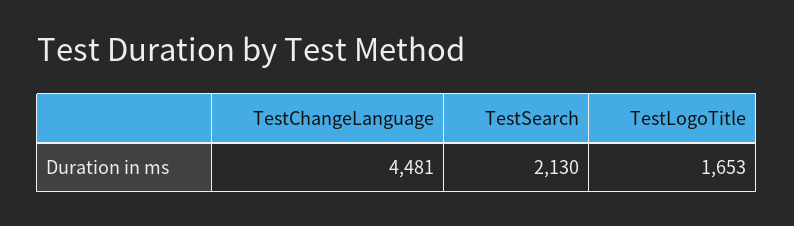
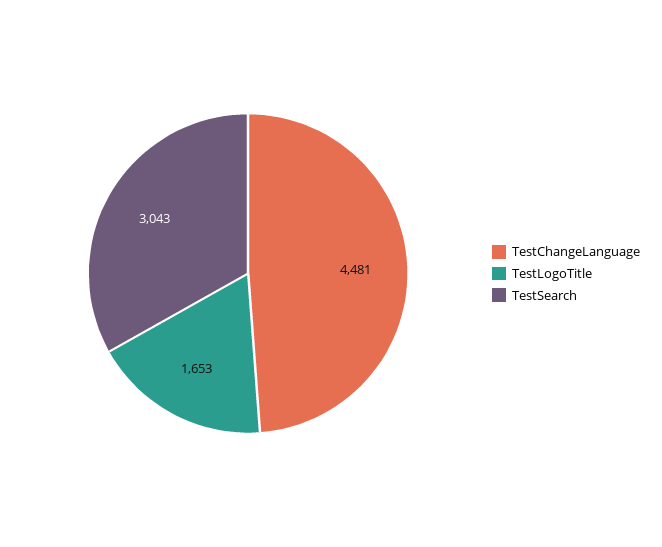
  {
    "TestChangeLanguage": 4481,
-   "TestSearch": 2130,
+   "TestSearch": 3043,
    "TestLogoTitle": 1653
  }

